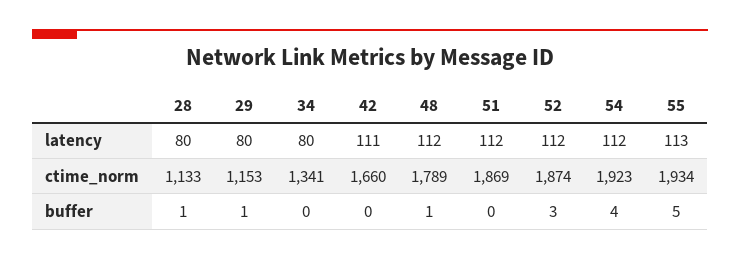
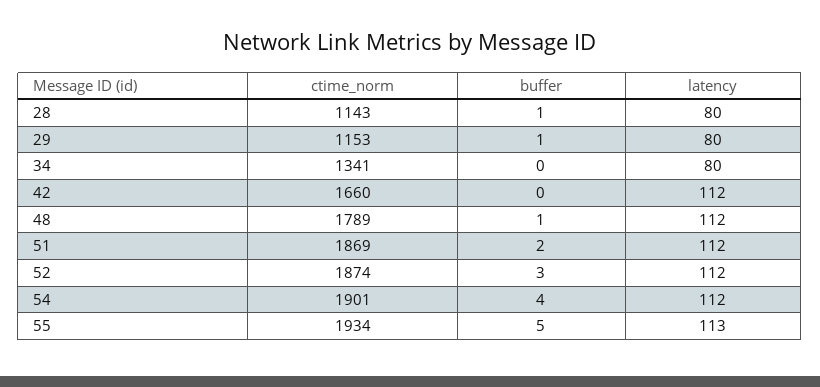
  {
    "28": {
      "latency": 80,
-     "ctime_norm": 1133,
+     "ctime_norm": 1143,
      "buffer": 1
    },
    "29": {
      "latency": 80,
      "ctime_norm": 1153,
      "buffer": 1
    },
    "34": {
      "latency": 80,
      "ctime_norm": 1341,
      "buffer": 0
    },
    "42": {
-     "latency": 111,
+     "latency": 112,
      "ctime_norm": 1660,
      "buffer": 0
    },
    "48": {
      "latency": 112,
      "ctime_norm": 1789,
      "buffer": 1
    },
    "51": {
      "latency": 112,
      "ctime_norm": 1869,
-     "buffer": 0
+     "buffer": 2
    },
    "52": {
      "latency": 112,
      "ctime_norm": 1874,
      "buffer": 3
    },
    "54": {
      "latency": 112,
-     "ctime_norm": 1923,
+     "ctime_norm": 1901,
      "buffer": 4
    },
    "55": {
      "latency": 113,
      "ctime_norm": 1934,
      "buffer": 5
    }
  }

